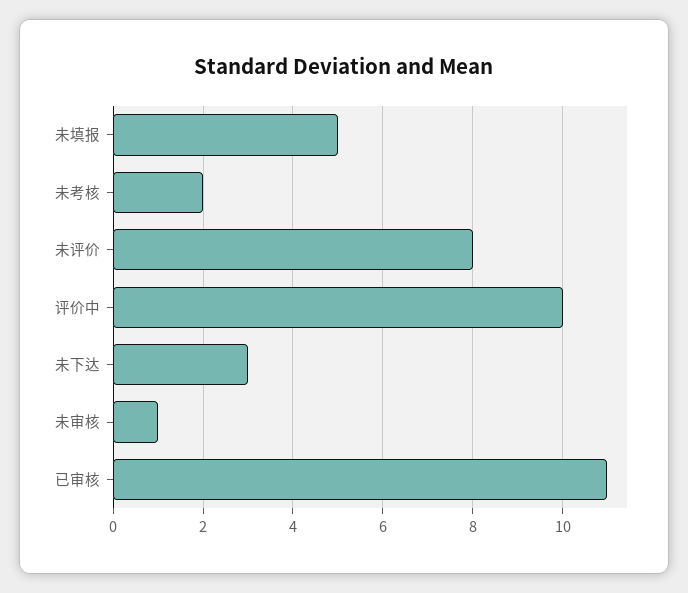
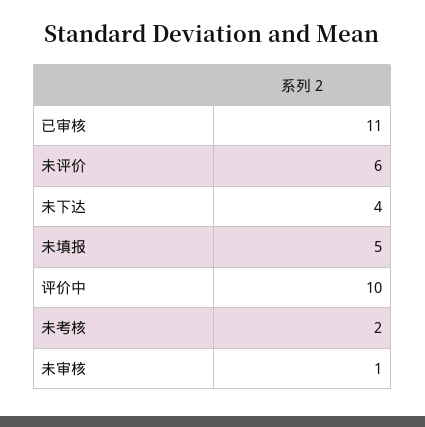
  {
    "未填报": 5,
    "未考核": 2,
-   "未评价": 8,
+   "未评价": 6,
    "评价中": 10,
-   "未下达": 3,
+   "未下达": 4,
    "未审核": 1,
    "已审核": 11
  }

